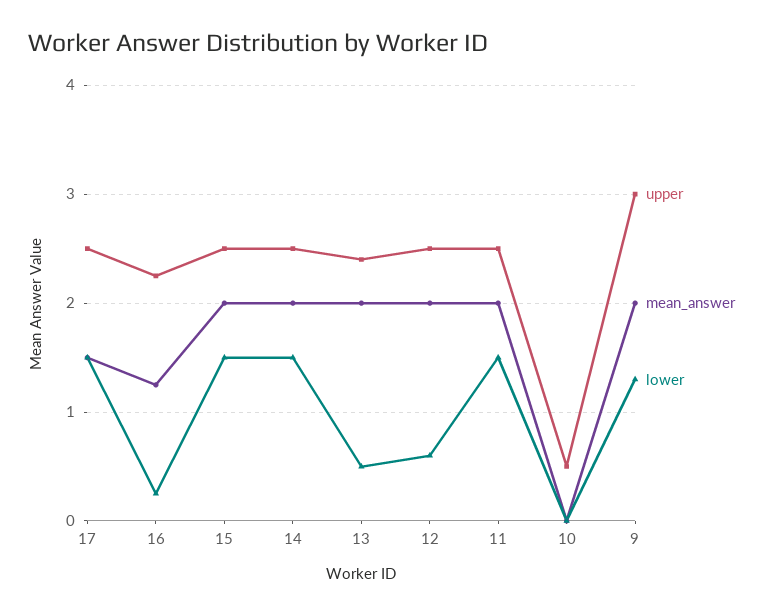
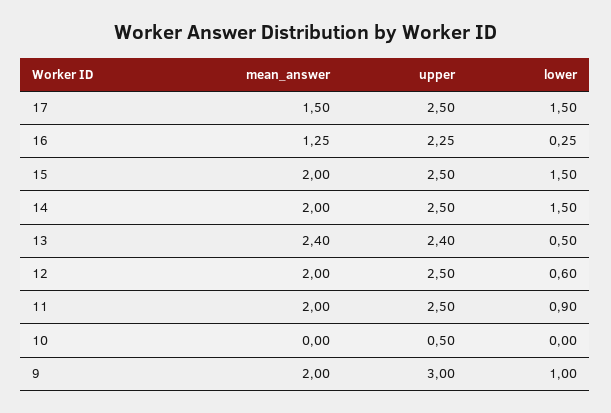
  {
    "upper": {
      "17": 2.5,
      "16": 2.25,
      "15": 2.5,
      "14": 2.5,
      "13": 2.4,
      "12": 2.5,
      "11": 2.5,
      "10": 0.5,
      "9": 3
    },
    "mean_answer": {
      "17": 1.5,
      "16": 1.25,
      "15": 2,
      "14": 2,
-     "13": 2,
+     "13": 2.4,
      "12": 2,
      "11": 2,
      "10": 0,
      "9": 2
    },
    "lower": {
      "17": 1.5,
      "16": 0.25,
      "15": 1.5,
      "14": 1.5,
      "13": 0.5,
      "12": 0.6,
-     "11": 1.5,
+     "11": 0.9,
      "10": 0,
-     "9": 1.3
+     "9": 1
    }
  }

